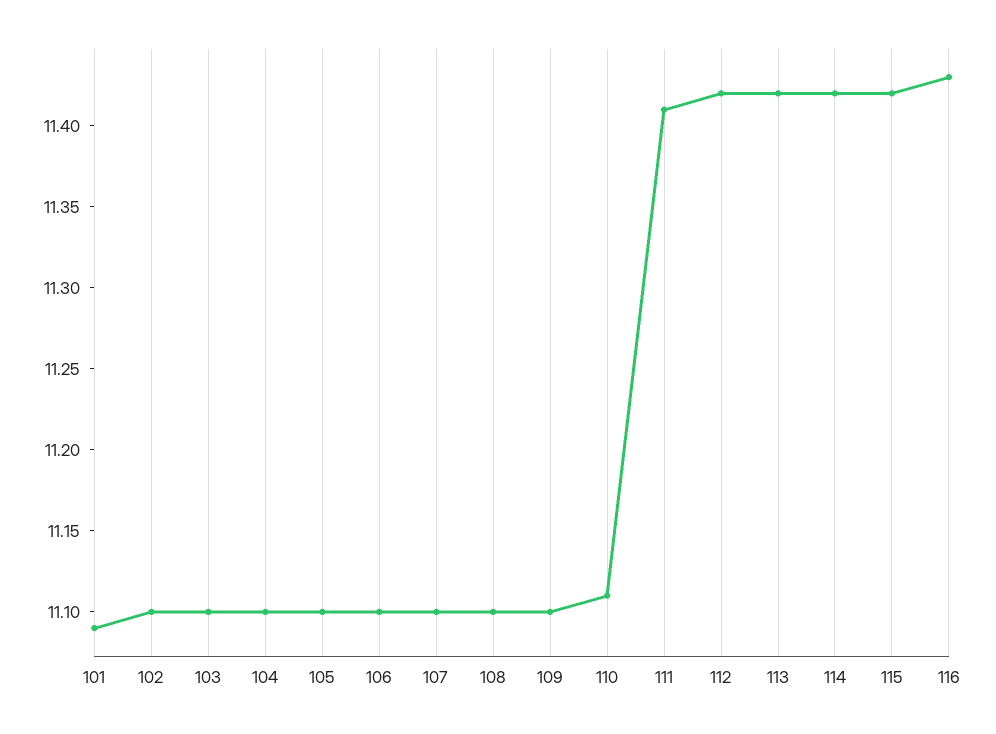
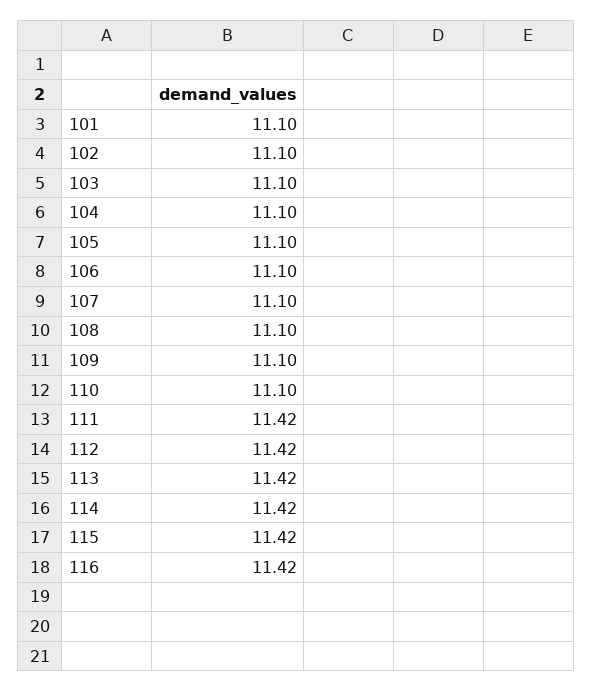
  {
-   "101": 11.09,
+   "101": 11.1,
    "102": 11.1,
    "103": 11.1,
    "104": 11.1,
    "105": 11.1,
    "106": 11.1,
    "107": 11.1,
    "108": 11.1,
    "109": 11.1,
-   "110": 11.11,
+   "110": 11.1,
-   "111": 11.41,
+   "111": 11.42,
    "112": 11.42,
    "113": 11.42,
    "114": 11.42,
    "115": 11.42,
-   "116": 11.43
+   "116": 11.42
  }

